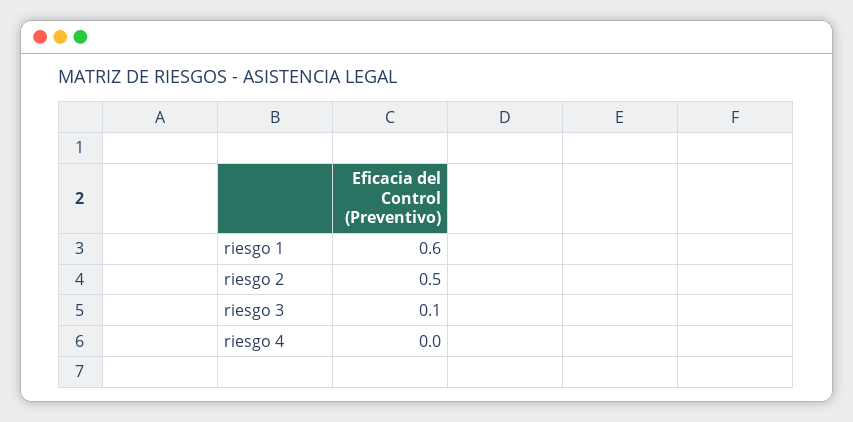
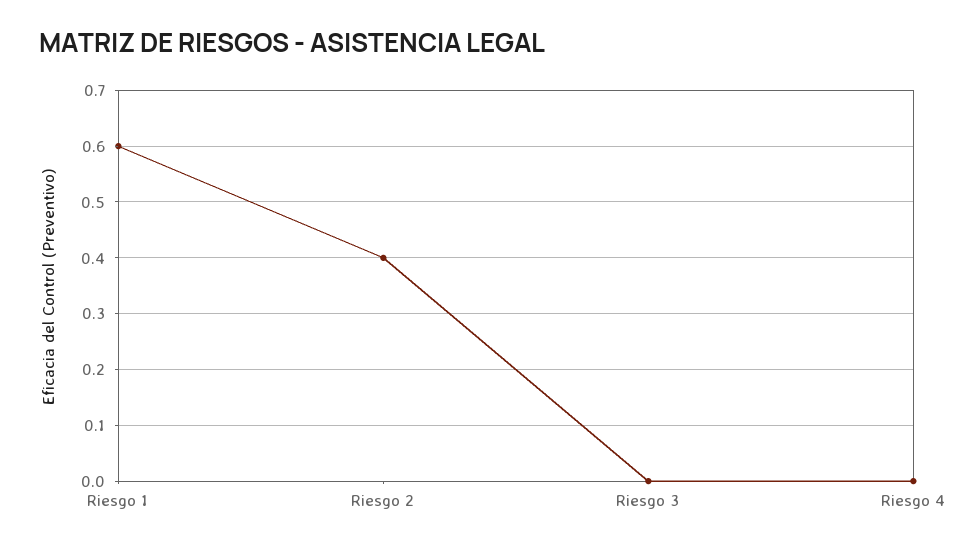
  {
    "riesgo 1": 0.6,
-   "riesgo 2": 0.5,
+   "riesgo 2": 0.4,
-   "riesgo 3": 0.1,
+   "riesgo 3": 0,
    "riesgo 4": 0
  }

